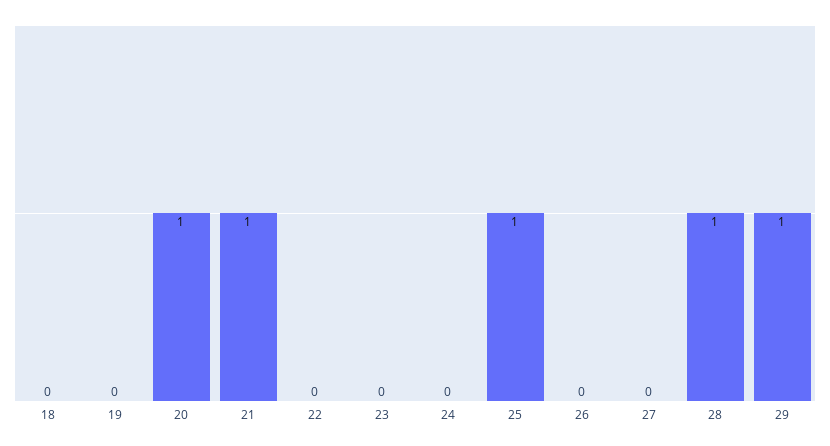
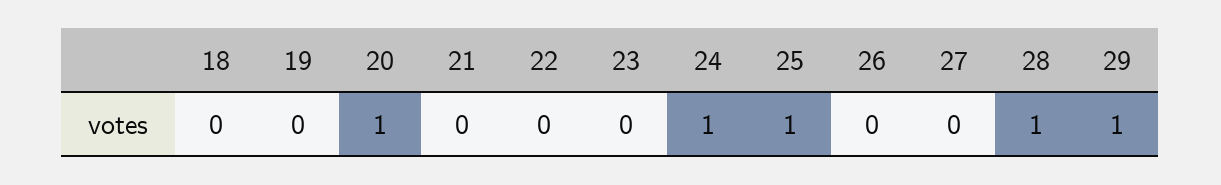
  {
    "18": 0,
    "19": 0,
    "20": 1,
-   "21": 1,
+   "21": 0,
    "22": 0,
    "23": 0,
-   "24": 0,
+   "24": 1,
    "25": 1,
    "26": 0,
    "27": 0,
    "28": 1,
    "29": 1
  }

